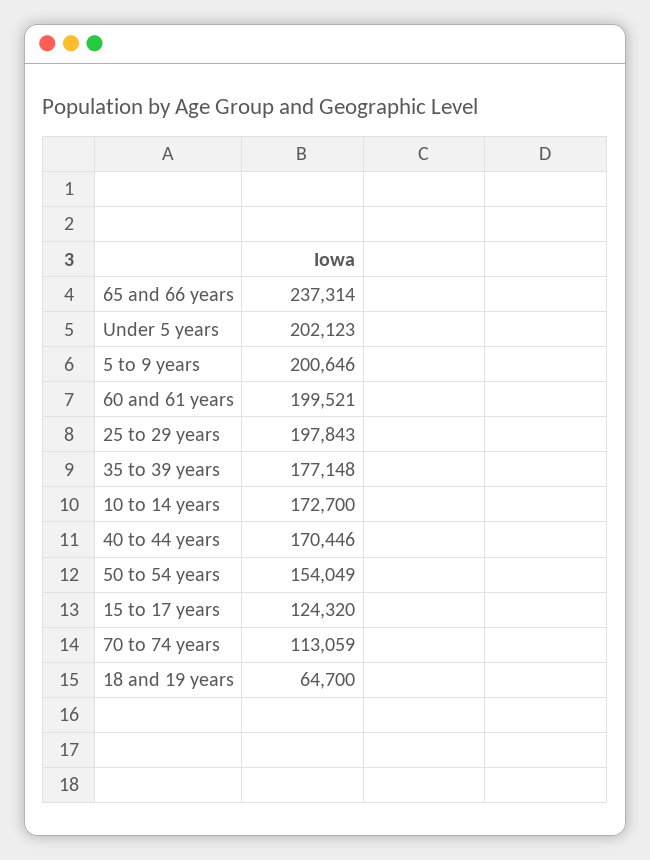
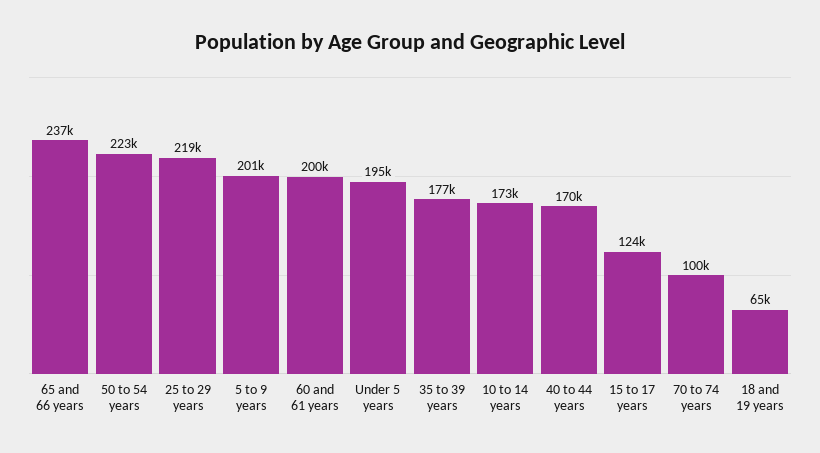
  {
    "65 and 66 years": 237314,
-   "Under 5 years": 202123,
+   "Under 5 years": 195000,
    "5 to 9 years": 200646,
    "60 and 61 years": 199521,
-   "25 to 29 years": 197843,
+   "25 to 29 years": 219000,
    "35 to 39 years": 177148,
    "10 to 14 years": 172700,
    "40 to 44 years": 170446,
-   "50 to 54 years": 154049,
+   "50 to 54 years": 223000,
    "15 to 17 years": 124320,
-   "70 to 74 years": 113059,
+   "70 to 74 years": 100000,
    "18 and 19 years": 64700
  }

